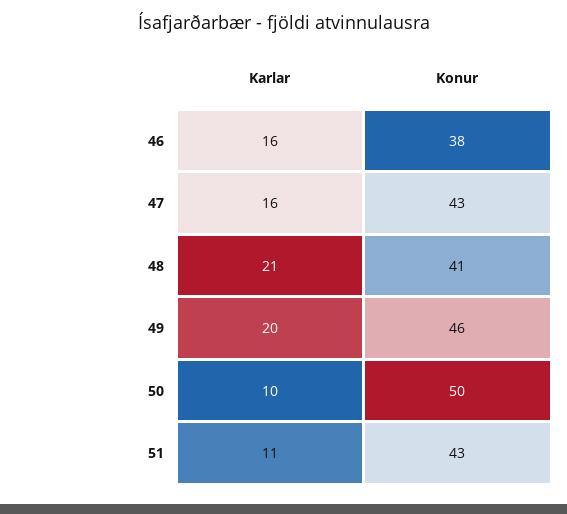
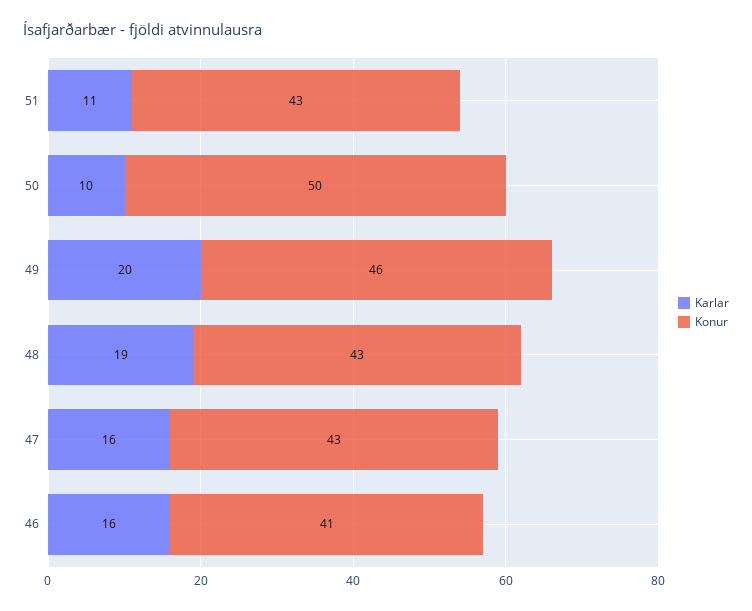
  {
    "Karlar": {
      "46": 16,
      "47": 16,
-     "48": 21,
+     "48": 19,
      "49": 20,
      "50": 10,
      "51": 11
    },
    "Konur": {
-     "46": 38,
+     "46": 41,
      "47": 43,
-     "48": 41,
+     "48": 43,
      "49": 46,
      "50": 50,
      "51": 43
    }
  }

